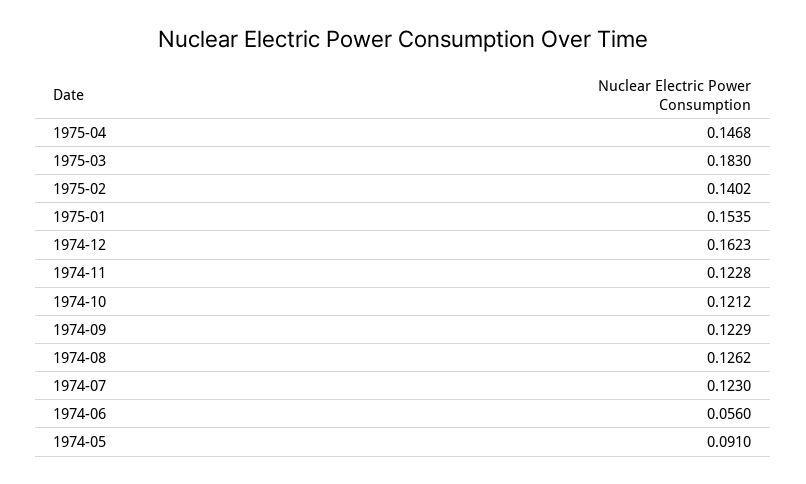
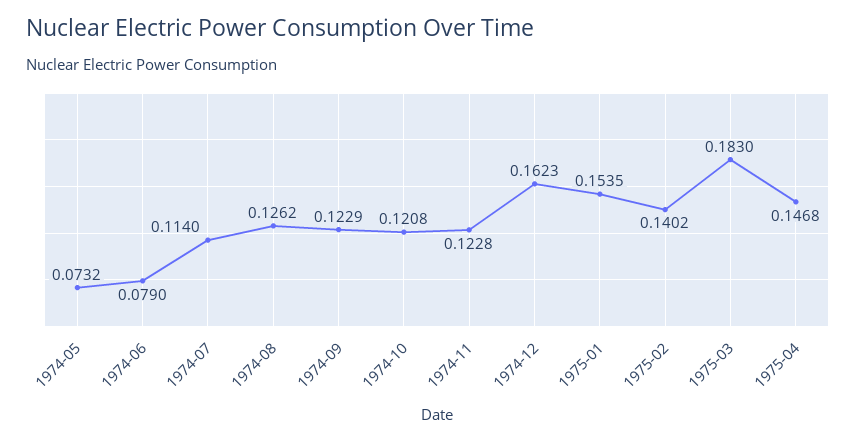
  {
    "1975-04": 0.1468,
    "1975-03": 0.183,
    "1975-02": 0.1402,
    "1975-01": 0.1535,
    "1974-12": 0.1623,
    "1974-11": 0.1228,
-   "1974-10": 0.1212,
+   "1974-10": 0.1208,
    "1974-09": 0.1229,
    "1974-08": 0.1262,
-   "1974-07": 0.123,
+   "1974-07": 0.114,
-   "1974-06": 0.056,
+   "1974-06": 0.079,
-   "1974-05": 0.091
+   "1974-05": 0.0732
  }

